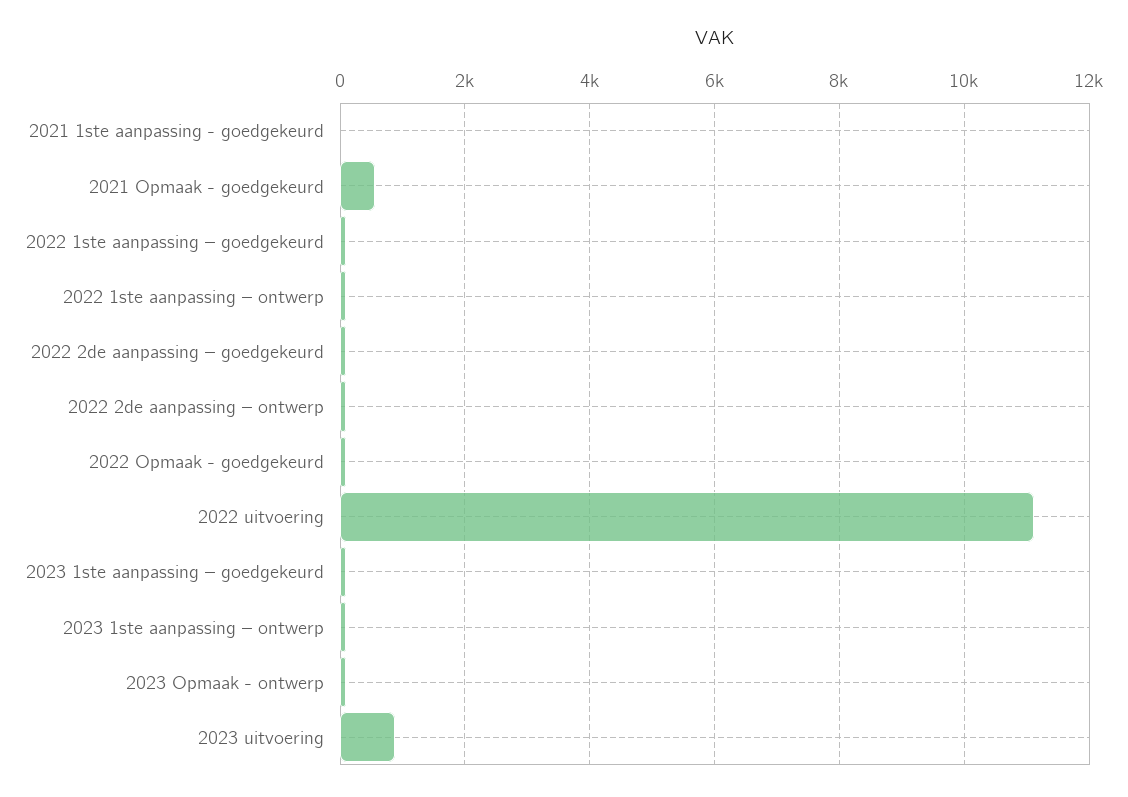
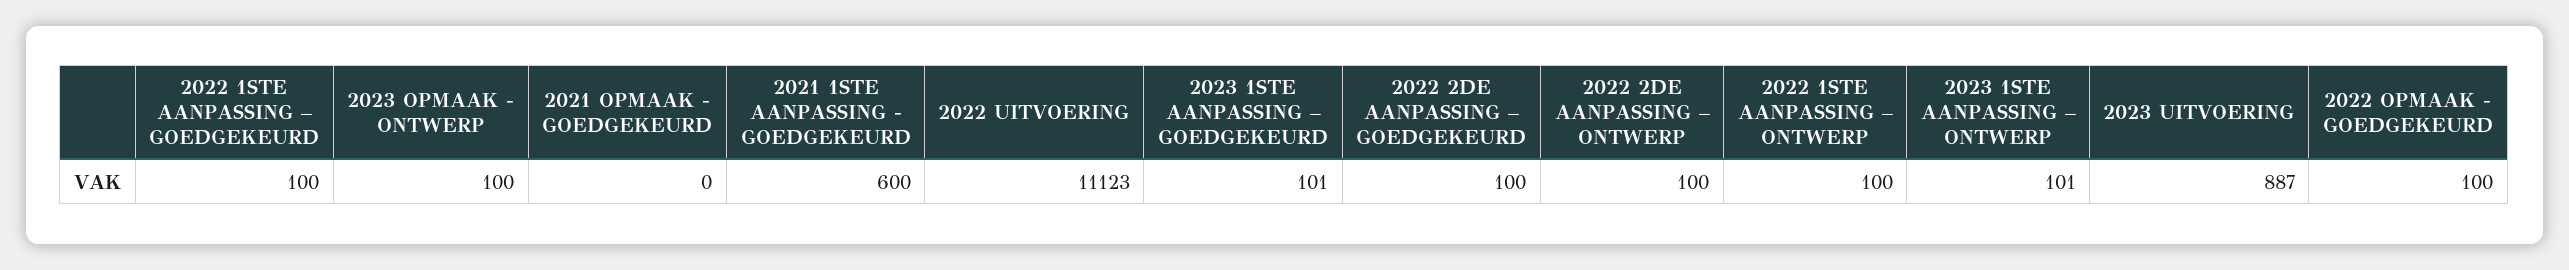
  {
-   "2021 1ste aanpassing - goedgekeurd": 0,
+   "2021 1ste aanpassing - goedgekeurd": 600,
-   "2021 Opmaak - goedgekeurd": 600,
+   "2021 Opmaak - goedgekeurd": 0,
    "2022 1ste aanpassing – goedgekeurd": 100,
    "2022 1ste aanpassing – ontwerp": 100,
    "2022 2de aanpassing – goedgekeurd": 100,
    "2022 2de aanpassing – ontwerp": 100,
    "2022 Opmaak - goedgekeurd": 100,
    "2022 uitvoering": 11123,
    "2023 1ste aanpassing – goedgekeurd": 101,
    "2023 1ste aanpassing – ontwerp": 101,
    "2023 Opmaak - ontwerp": 100,
    "2023 uitvoering": 887
  }

